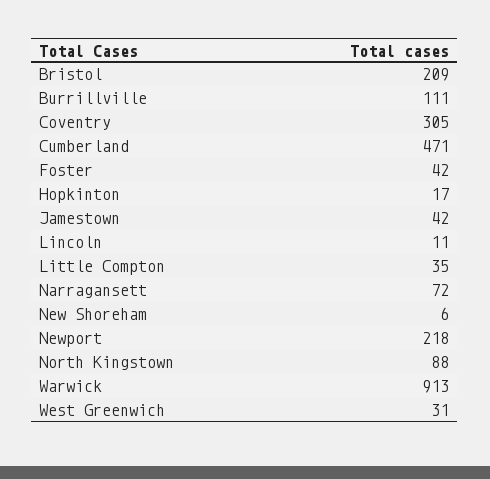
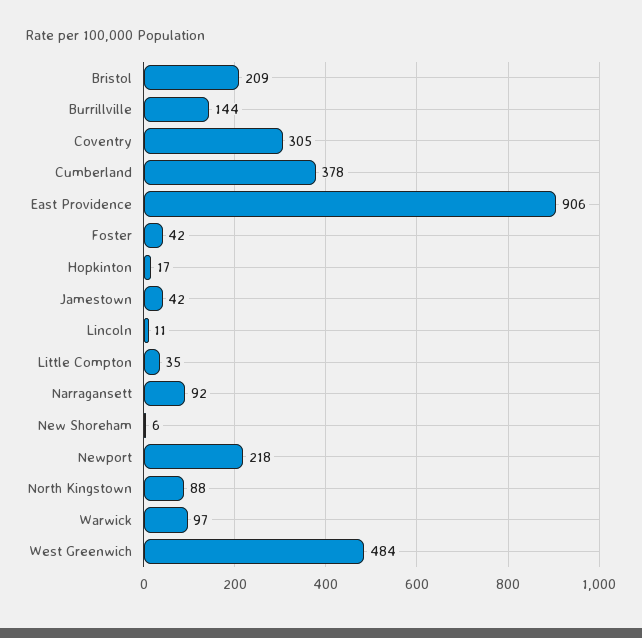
  {
    "Bristol": 209,
-   "Burrillville": 111,
+   "Burrillville": 144,
    "Coventry": 305,
-   "Cumberland": 471,
+   "Cumberland": 378,
    "Foster": 42,
    "Hopkinton": 17,
    "Jamestown": 42,
    "Lincoln": 11,
    "Little Compton": 35,
-   "Narragansett": 72,
+   "Narragansett": 92,
    "New Shoreham": 6,
    "Newport": 218,
    "North Kingstown": 88,
-   "Warwick": 913,
+   "Warwick": 97,
-   "West Greenwich": 31
+   "West Greenwich": 484,
+   "East Providence": 906
  }

